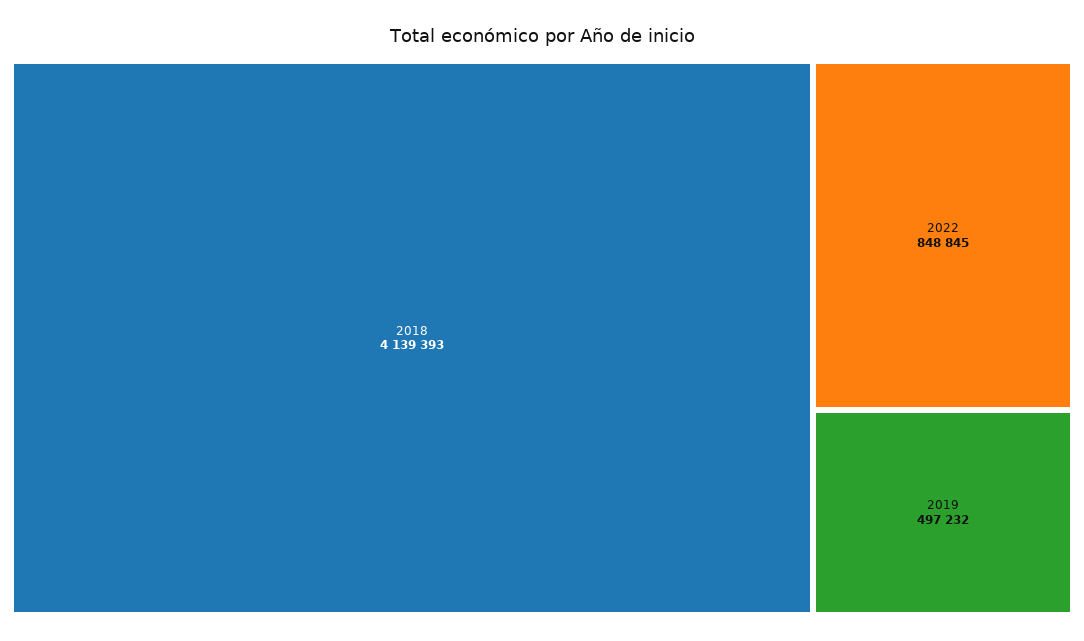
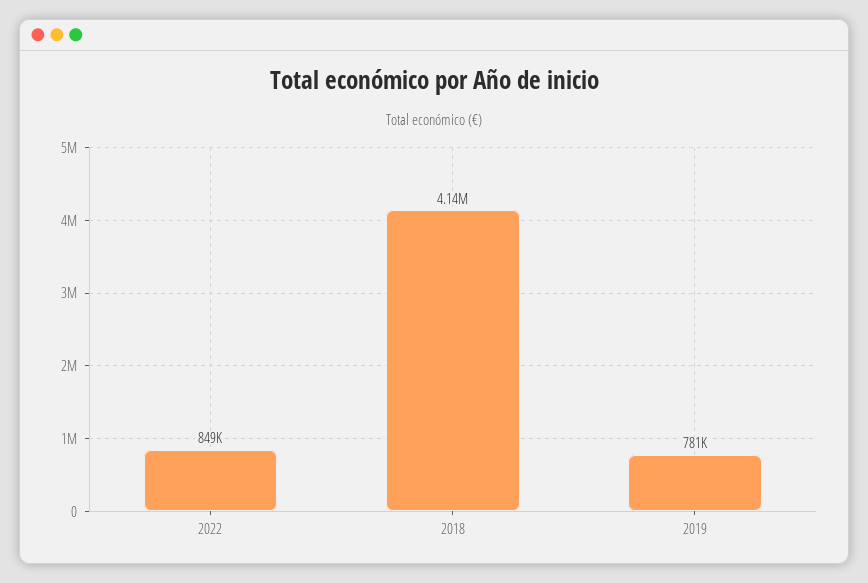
  {
    "2018": 4139393,
    "2022": 848845,
-   "2019": 497232
+   "2019": 781000
  }

